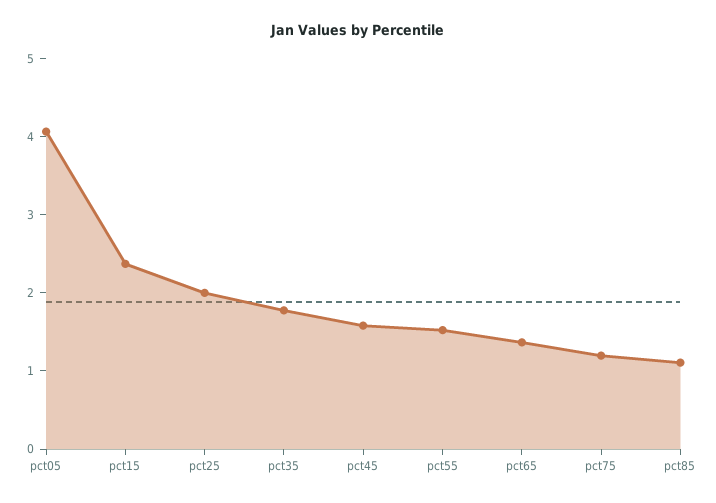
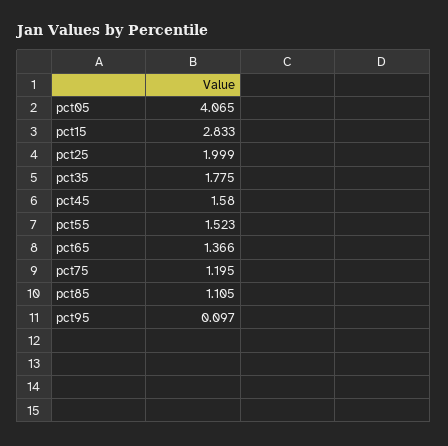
  {
    "pct05": 4.065,
-   "pct15": 2.4,
+   "pct15": 2.833,
    "pct25": 1.999,
    "pct35": 1.775,
    "pct45": 1.58,
    "pct55": 1.523,
    "pct65": 1.366,
    "pct75": 1.195,
-   "pct85": 1.105
+   "pct85": 1.105,
+   "pct95": 0.097
  }

